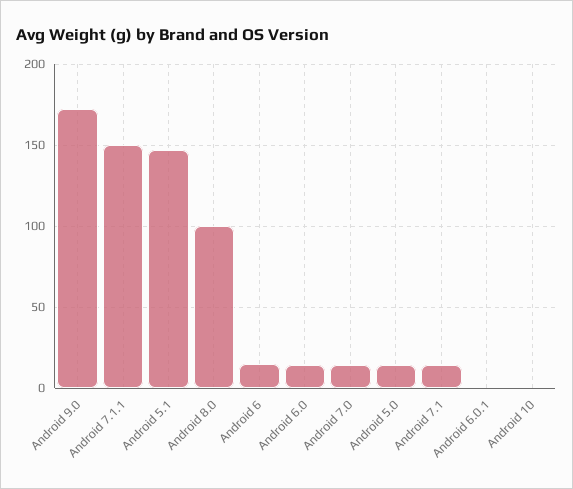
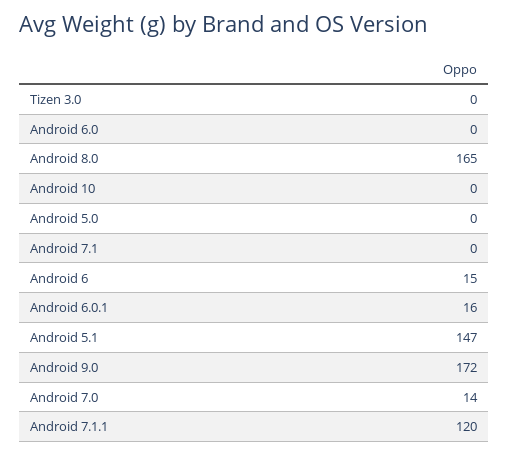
  {
    "Android 9.0": 172,
-   "Android 7.1.1": 150,
+   "Android 7.1.1": 120,
    "Android 5.1": 147,
-   "Android 8.0": 100,
+   "Android 8.0": 165,
    "Android 6": 15,
-   "Android 6.0": 15,
+   "Android 6.0": 0,
    "Android 7.0": 14,
-   "Android 5.0": 15,
+   "Android 5.0": 0,
-   "Android 7.1": 15,
+   "Android 7.1": 0,
-   "Android 6.0.1": 0,
+   "Android 6.0.1": 16,
-   "Android 10": 0
+   "Android 10": 0,
+   "Tizen 3.0": 0
  }

